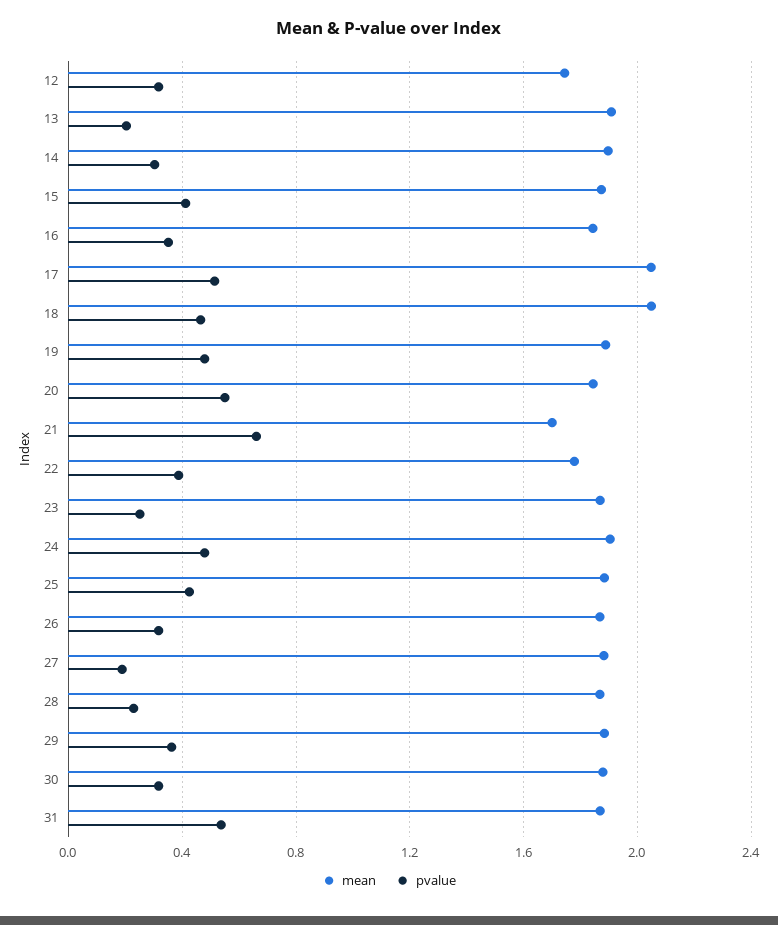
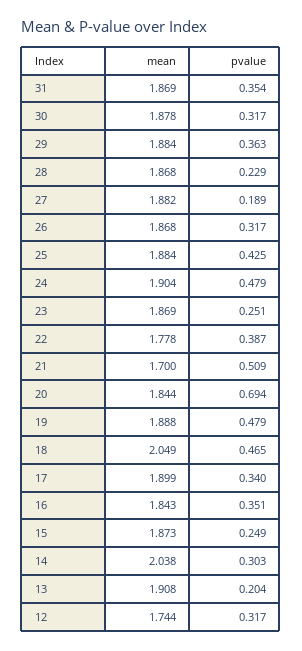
  {
    "mean": {
      "12": 1.744,
      "13": 1.908,
-     "14": 1.9,
+     "14": 2.038,
      "15": 1.873,
      "16": 1.843,
-     "17": 2.05,
+     "17": 1.899,
      "18": 2.049,
      "19": 1.888,
      "20": 1.844,
      "21": 1.7,
      "22": 1.778,
      "23": 1.869,
      "24": 1.904,
      "25": 1.884,
      "26": 1.868,
      "27": 1.882,
      "28": 1.868,
      "29": 1.884,
      "30": 1.878,
      "31": 1.869
    },
    "pvalue": {
      "12": 0.317,
      "13": 0.204,
      "14": 0.303,
-     "15": 0.4,
+     "15": 0.249,
      "16": 0.351,
-     "17": 0.5,
+     "17": 0.34,
      "18": 0.465,
      "19": 0.479,
-     "20": 0.55,
+     "20": 0.694,
-     "21": 0.65,
+     "21": 0.509,
      "22": 0.387,
      "23": 0.251,
      "24": 0.479,
      "25": 0.425,
      "26": 0.317,
      "27": 0.189,
      "28": 0.229,
      "29": 0.363,
      "30": 0.317,
-     "31": 0.55
+     "31": 0.354
    }
  }

